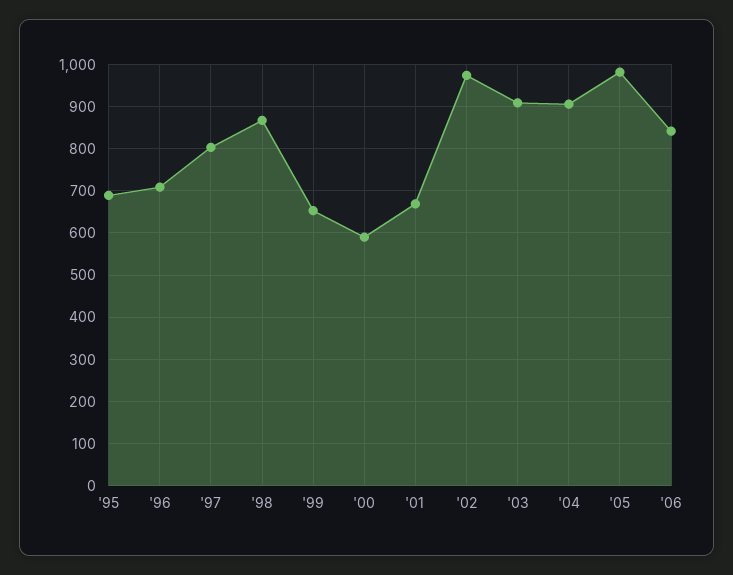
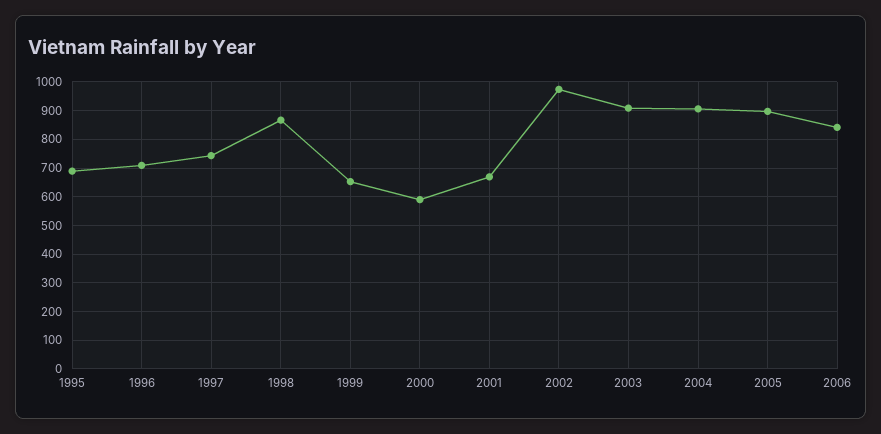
  {
    "'95": 680,
    "'96": 700,
-   "'97": 800,
+   "'97": 750,
    "'98": 860,
    "'99": 660,
    "'00": 600,
    "'01": 660,
    "'02": 980,
    "'03": 900,
    "'04": 900,
-   "'05": 980,
+   "'05": 900,
    "'06": 840
  }

